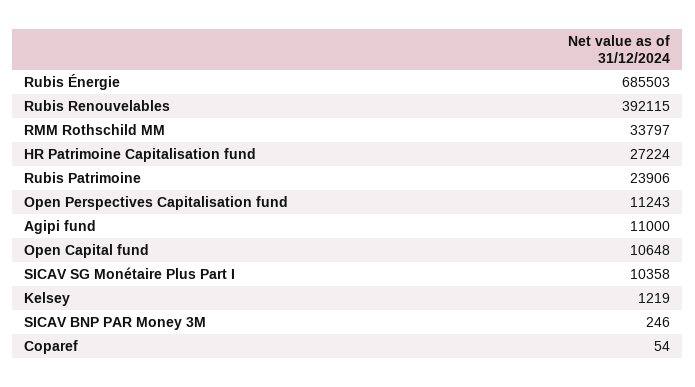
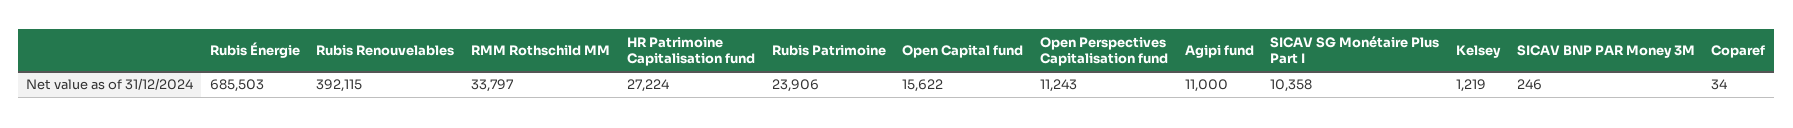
  {
    "Rubis Énergie": 685503,
    "Rubis Renouvelables": 392115,
    "RMM Rothschild MM": 33797,
    "HR Patrimoine Capitalisation fund": 27224,
    "Rubis Patrimoine": 23906,
    "Open Perspectives Capitalisation fund": 11243,
    "Agipi fund": 11000,
-   "Open Capital fund": 10648,
+   "Open Capital fund": 15622,
    "SICAV SG Monétaire Plus Part I": 10358,
    "Kelsey": 1219,
    "SICAV BNP PAR Money 3M": 246,
-   "Coparef": 54
+   "Coparef": 34
  }

